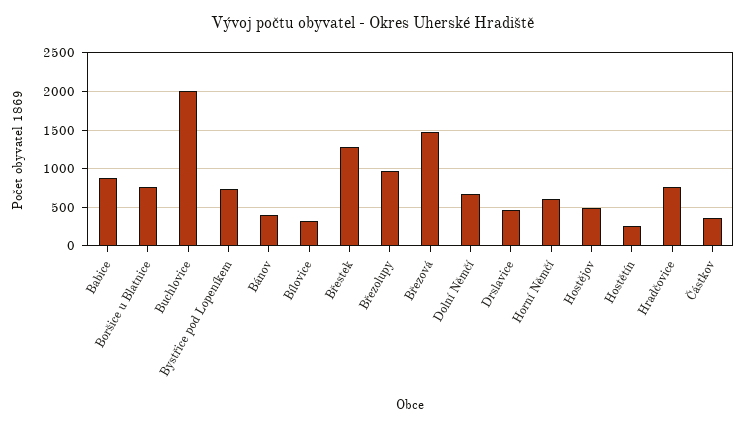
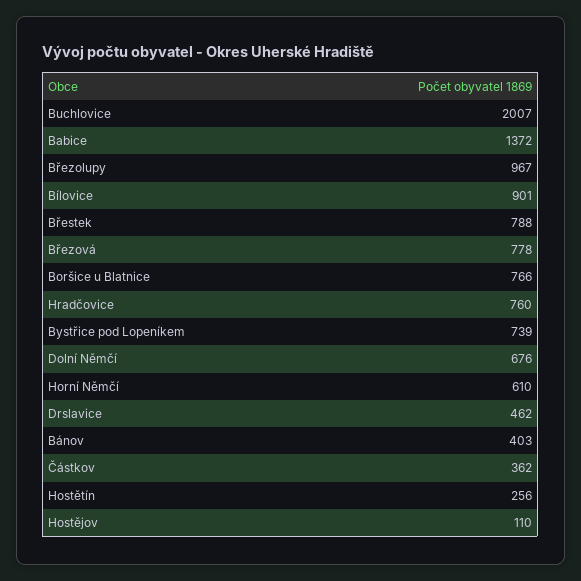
  {
-   "Babice": 900,
+   "Babice": 1372,
    "Boršice u Blatnice": 766,
    "Buchlovice": 2007,
    "Bystřice pod Lopeníkem": 739,
    "Bánov": 403,
-   "Bílovice": 300,
+   "Bílovice": 901,
-   "Břestek": 1300,
+   "Břestek": 788,
    "Březolupy": 967,
-   "Březová": 1500,
+   "Březová": 778,
    "Dolní Němčí": 676,
    "Drslavice": 462,
    "Horní Němčí": 610,
-   "Hostějov": 500,
+   "Hostějov": 110,
    "Hostětín": 256,
    "Hradčovice": 760,
    "Částkov": 362
  }

